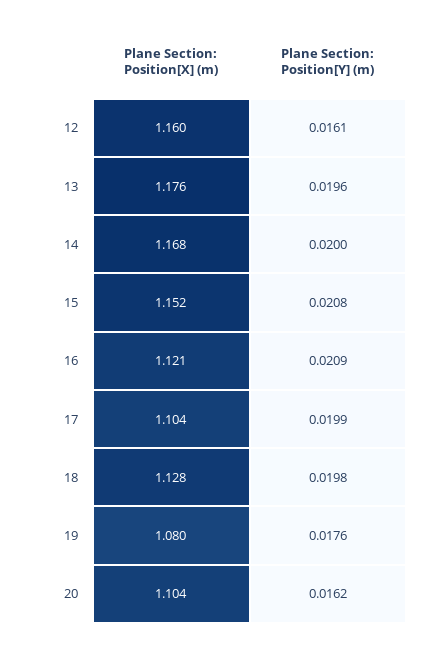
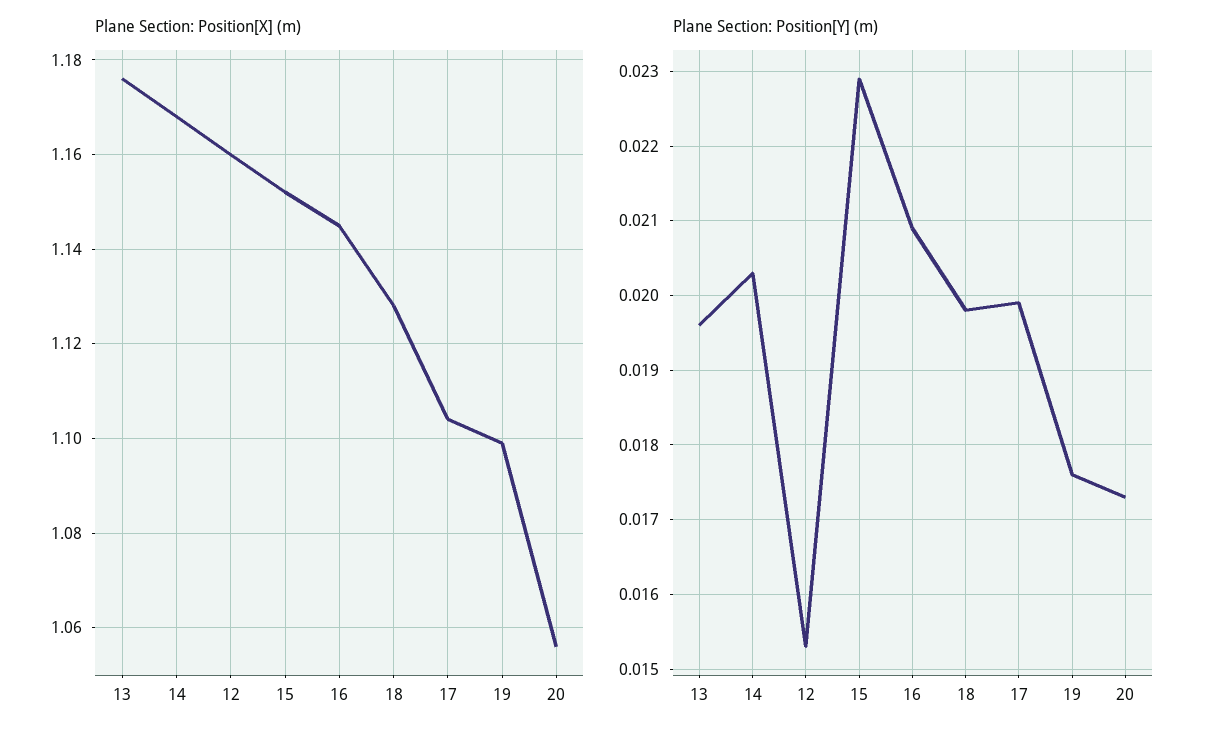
  {
    "Plane Section: Position[X] (m)": {
      "12": 1.16,
      "13": 1.176,
      "14": 1.168,
      "15": 1.152,
-     "16": 1.121,
+     "16": 1.145,
      "17": 1.104,
      "18": 1.128,
-     "19": 1.08,
+     "19": 1.1,
-     "20": 1.104
+     "20": 1.055
    },
    "Plane Section: Position[Y] (m)": {
-     "12": 0.0161,
+     "12": 0.0153,
      "13": 0.0196,
-     "14": 0.02,
+     "14": 0.0203,
-     "15": 0.0208,
+     "15": 0.0229,
      "16": 0.0209,
      "17": 0.0199,
      "18": 0.0198,
      "19": 0.0176,
-     "20": 0.0162
+     "20": 0.0173
    }
  }

